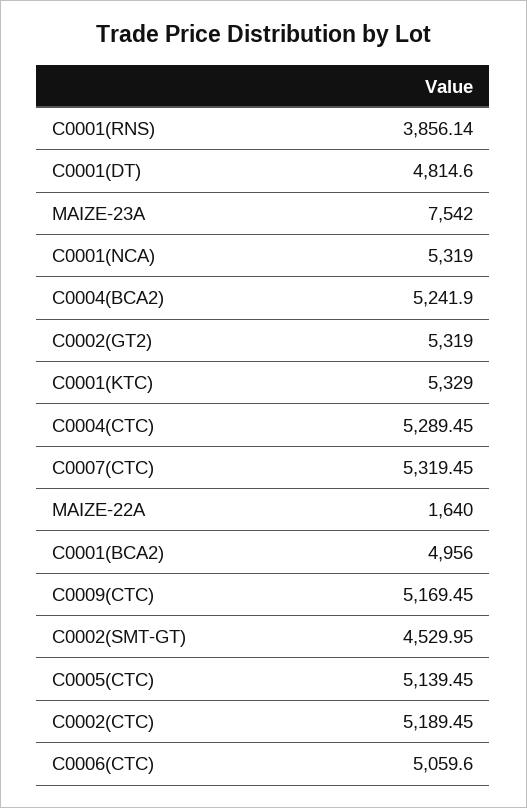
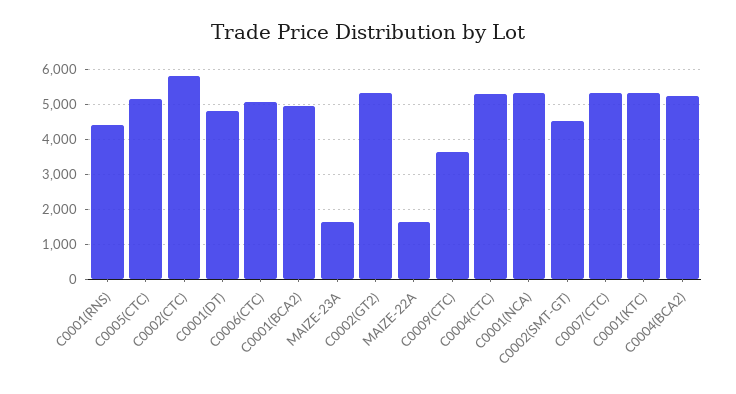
  {
-   "C0001(RNS)": 3856.14,
+   "C0001(RNS)": 4400,
    "C0001(DT)": 4814.6,
-   "MAIZE-23A": 7542,
+   "MAIZE-23A": 1600,
    "C0001(NCA)": 5319,
    "C0004(BCA2)": 5241.9,
    "C0002(GT2)": 5319,
    "C0001(KTC)": 5329,
    "C0004(CTC)": 5289.45,
    "C0007(CTC)": 5319.45,
    "MAIZE-22A": 1640,
    "C0001(BCA2)": 4956,
-   "C0009(CTC)": 5169.45,
+   "C0009(CTC)": 3600,
    "C0002(SMT-GT)": 4529.95,
    "C0005(CTC)": 5139.45,
-   "C0002(CTC)": 5189.45,
+   "C0002(CTC)": 5800,
    "C0006(CTC)": 5059.6
  }

